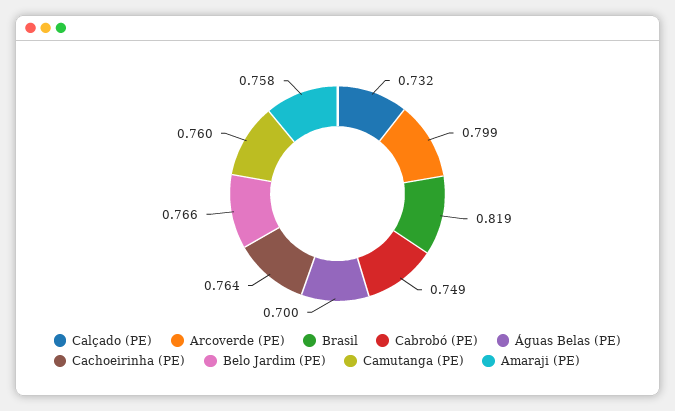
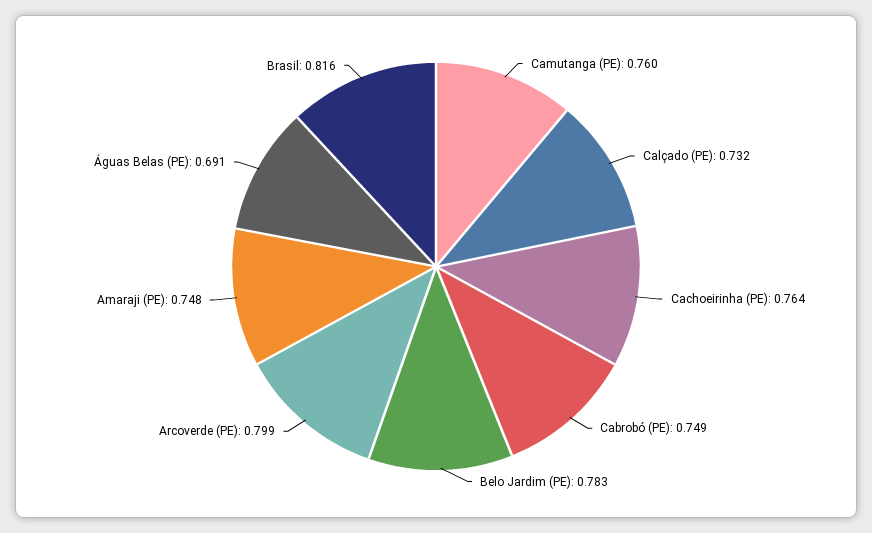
  {
    "Calçado (PE)": 0.732,
    "Arcoverde (PE)": 0.799,
-   "Brasil": 0.819,
+   "Brasil": 0.816,
    "Cabrobó (PE)": 0.749,
-   "Águas Belas (PE)": 0.7,
+   "Águas Belas (PE)": 0.691,
    "Cachoeirinha (PE)": 0.764,
-   "Belo Jardim (PE)": 0.766,
+   "Belo Jardim (PE)": 0.783,
    "Camutanga (PE)": 0.76,
-   "Amaraji (PE)": 0.758
+   "Amaraji (PE)": 0.748
  }

